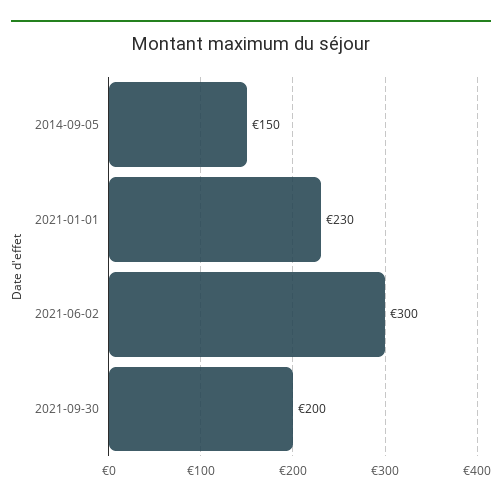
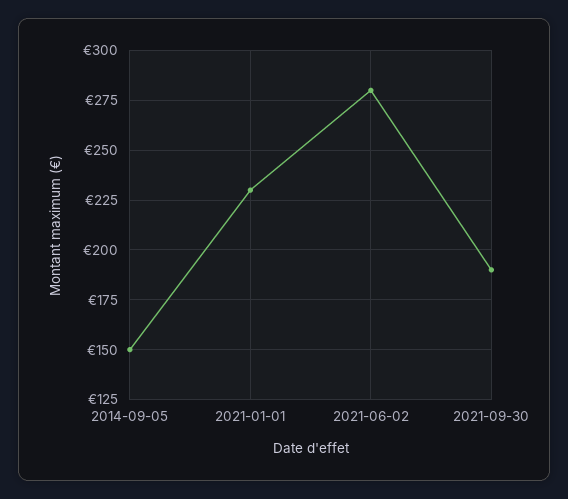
  {
    "2014-09-05": 150,
    "2021-01-01": 230,
-   "2021-06-02": 300,
+   "2021-06-02": 280,
-   "2021-09-30": 200
+   "2021-09-30": 190
  }

